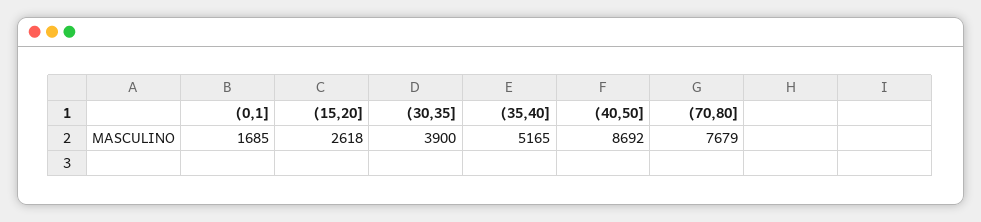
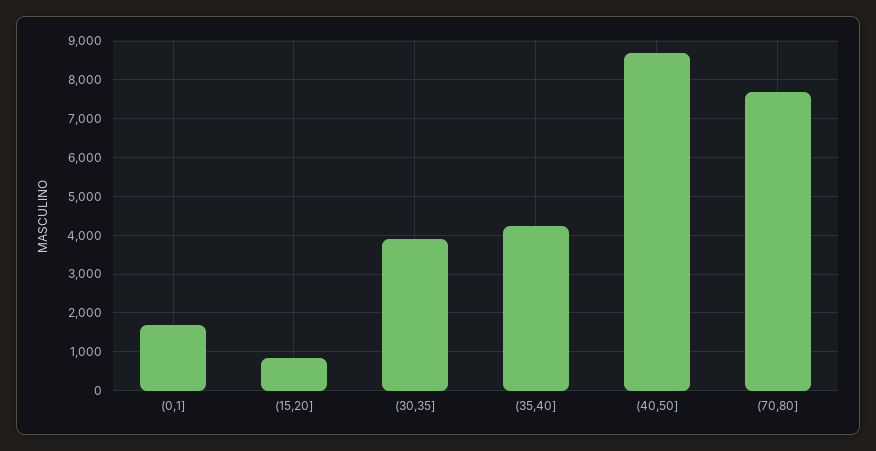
  {
    "(0,1]": 1685,
-   "(15,20]": 2618,
+   "(15,20]": 800,
    "(30,35]": 3900,
-   "(35,40]": 5165,
+   "(35,40]": 4200,
    "(40,50]": 8692,
    "(70,80]": 7679
  }

